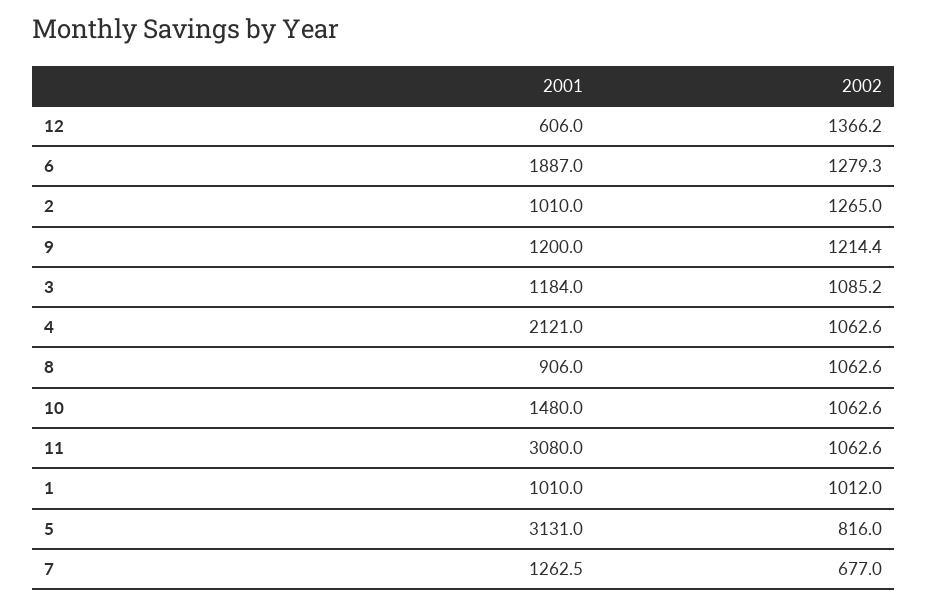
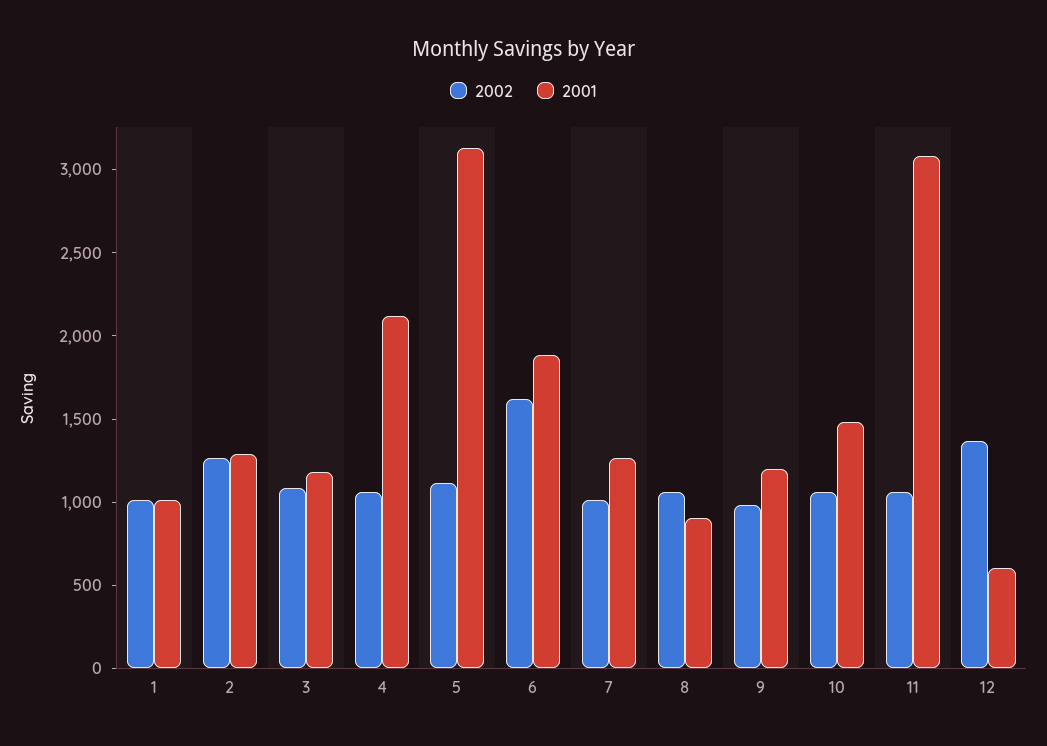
  {
    "2001": {
      "12": 606,
      "6": 1887,
-     "2": 1010,
+     "2": 1300,
      "9": 1200,
      "3": 1184,
      "4": 2121,
      "8": 906,
      "10": 1480,
      "11": 3080,
      "1": 1010,
      "5": 3131,
      "7": 1262.5
    },
    "2002": {
      "12": 1366.2,
-     "6": 1279.3,
+     "6": 1600,
      "2": 1265,
-     "9": 1214.4,
+     "9": 1000,
      "3": 1085.2,
      "4": 1062.6,
      "8": 1062.6,
      "10": 1062.6,
      "11": 1062.6,
      "1": 1012,
-     "5": 816,
+     "5": 1100,
-     "7": 677
+     "7": 1000
    }
  }

